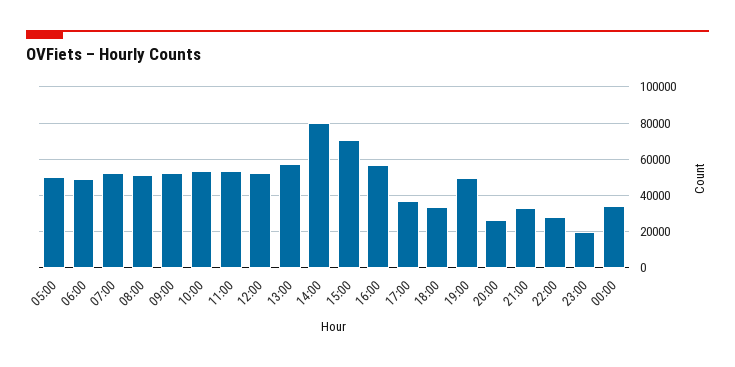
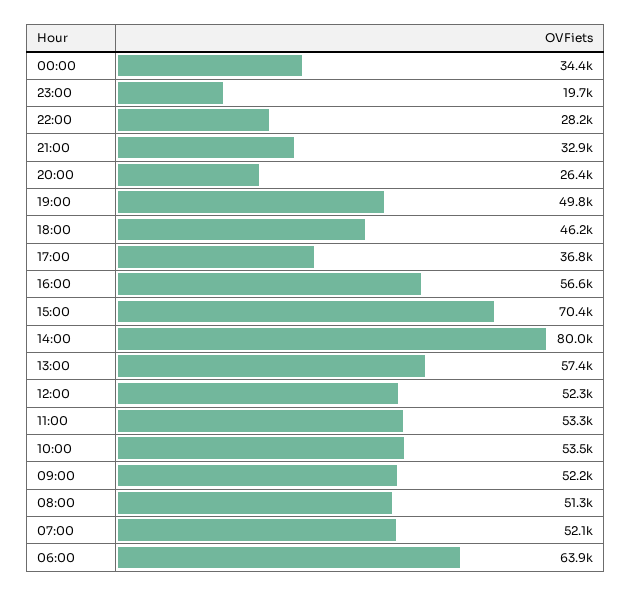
  {
-   "05:00": 50000,
-   "06:00": 50000,
+   "06:00": 63900,
    "07:00": 52100,
    "08:00": 51300,
    "09:00": 52200,
    "10:00": 53500,
    "11:00": 53300,
    "12:00": 52300,
    "13:00": 57400,
    "14:00": 80000,
    "15:00": 70400,
    "16:00": 56600,
    "17:00": 36800,
-   "18:00": 35000,
+   "18:00": 46200,
    "19:00": 49800,
    "20:00": 26400,
    "21:00": 32900,
    "22:00": 28200,
    "23:00": 19700,
    "00:00": 34400
  }

